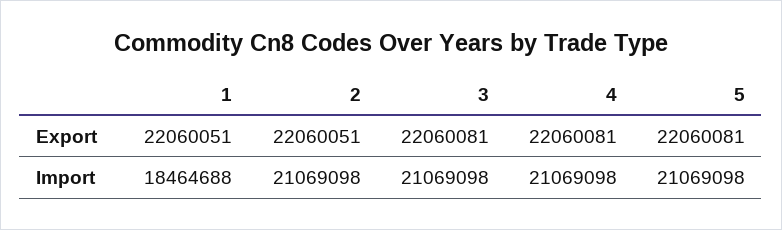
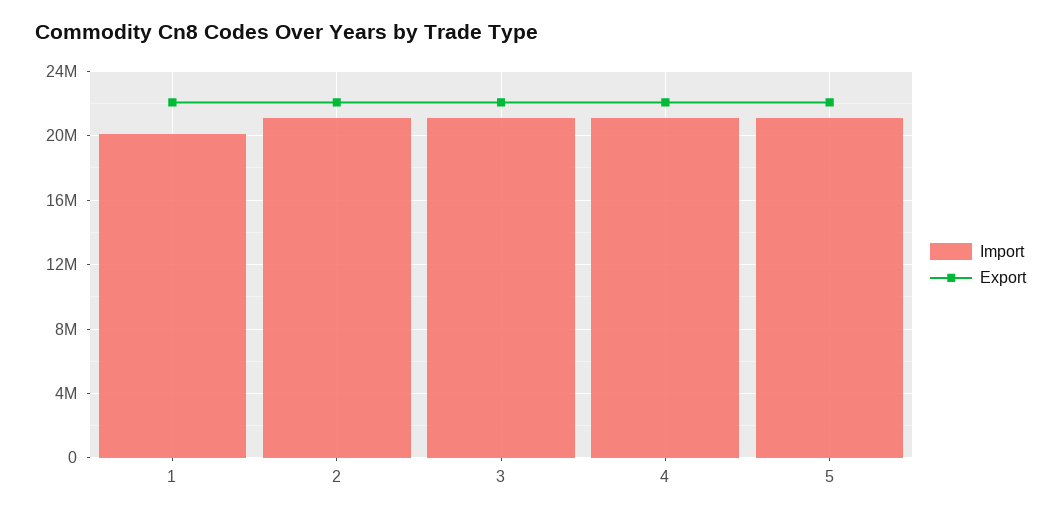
  {
    "Export": {
      "1": 22060051,
      "2": 22060051,
      "3": 22060081,
      "4": 22060081,
      "5": 22060081
    },
    "Import": {
-     "1": 18464688,
+     "1": 20000000,
      "2": 21069098,
      "3": 21069098,
      "4": 21069098,
      "5": 21069098
    }
  }

